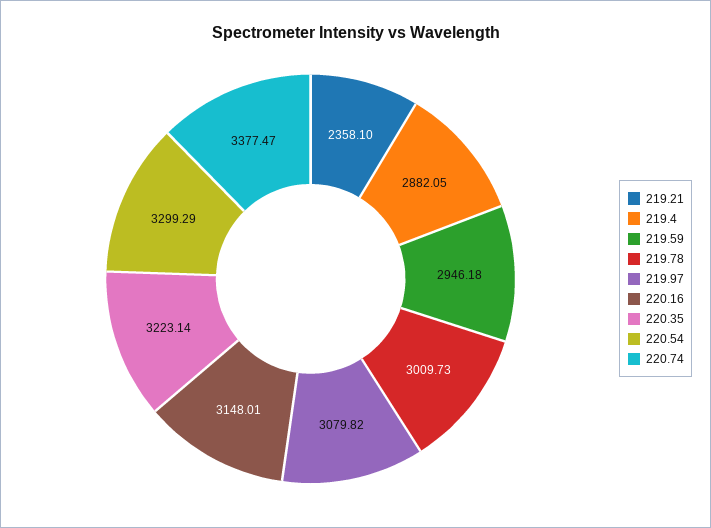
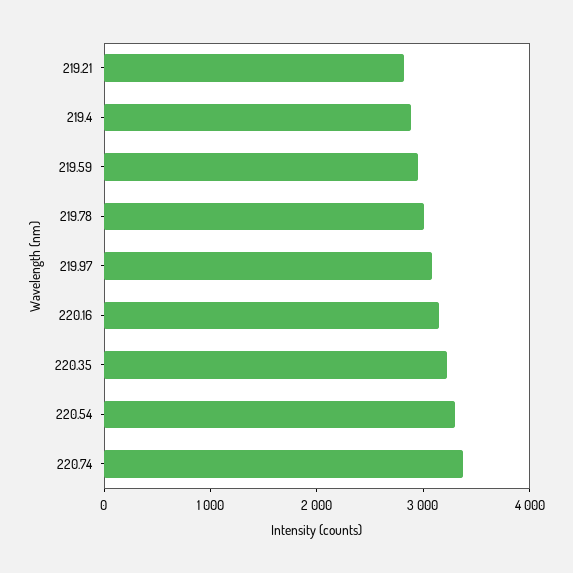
  {
-   "219.21": 2358.1,
+   "219.21": 2800,
    "219.4": 2882.05,
    "219.59": 2946.18,
    "219.78": 3009.73,
    "219.97": 3079.82,
    "220.16": 3148.01,
    "220.35": 3223.14,
    "220.54": 3299.29,
    "220.74": 3377.47
  }

